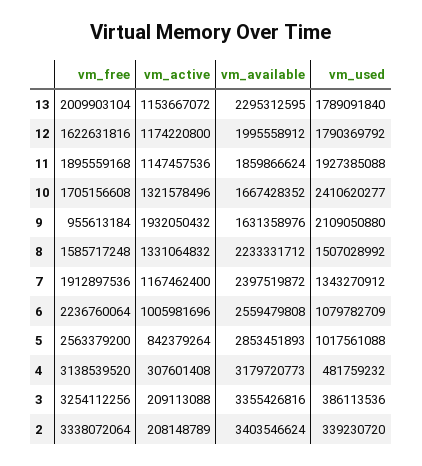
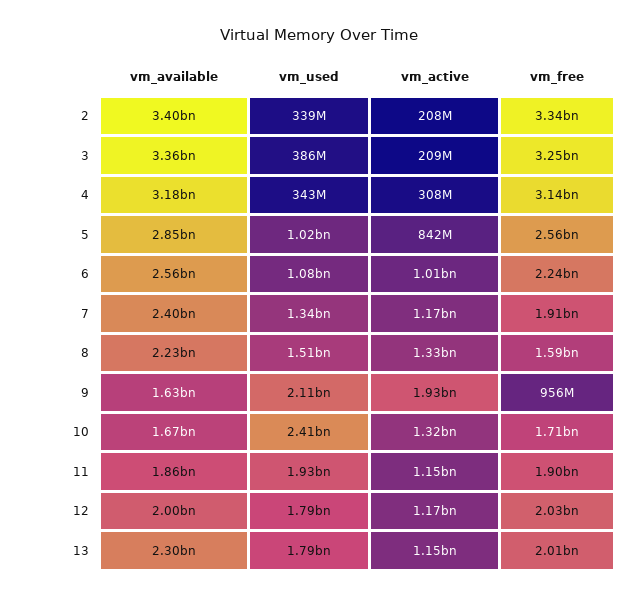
  {
    "vm_free": {
      "13": 2009903104,
-     "12": 1622631816,
+     "12": 2030000000,
      "11": 1895559168,
      "10": 1705156608,
      "9": 955613184,
      "8": 1585717248,
      "7": 1912897536,
      "6": 2236760064,
      "5": 2563379200,
      "4": 3138539520,
      "3": 3254112256,
      "2": 3338072064
    },
    "vm_active": {
      "13": 1153667072,
      "12": 1174220800,
      "11": 1147457536,
      "10": 1321578496,
      "9": 1932050432,
      "8": 1331064832,
      "7": 1167462400,
      "6": 1005981696,
      "5": 842379264,
      "4": 307601408,
      "3": 209113088,
      "2": 208148789
    },
    "vm_available": {
      "13": 2295312595,
      "12": 1995558912,
      "11": 1859866624,
      "10": 1667428352,
      "9": 1631358976,
      "8": 2233331712,
      "7": 2397519872,
      "6": 2559479808,
      "5": 2853451893,
      "4": 3179720773,
      "3": 3355426816,
      "2": 3403546624
    },
    "vm_used": {
      "13": 1789091840,
      "12": 1790369792,
      "11": 1927385088,
      "10": 2410620277,
      "9": 2109050880,
      "8": 1507028992,
      "7": 1343270912,
      "6": 1079782709,
      "5": 1017561088,
-     "4": 481759232,
+     "4": 343000000,
      "3": 386113536,
      "2": 339230720
    }
  }

